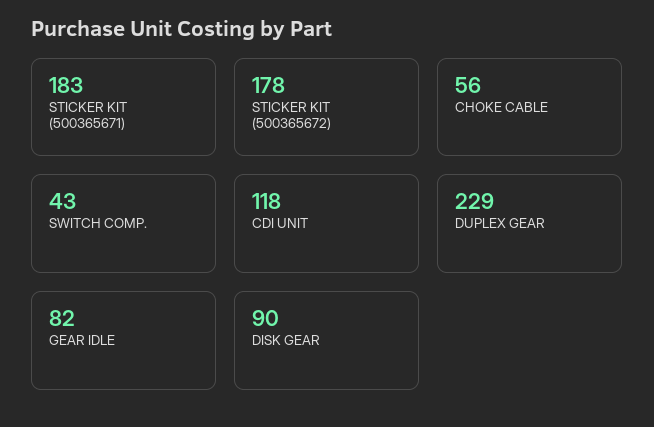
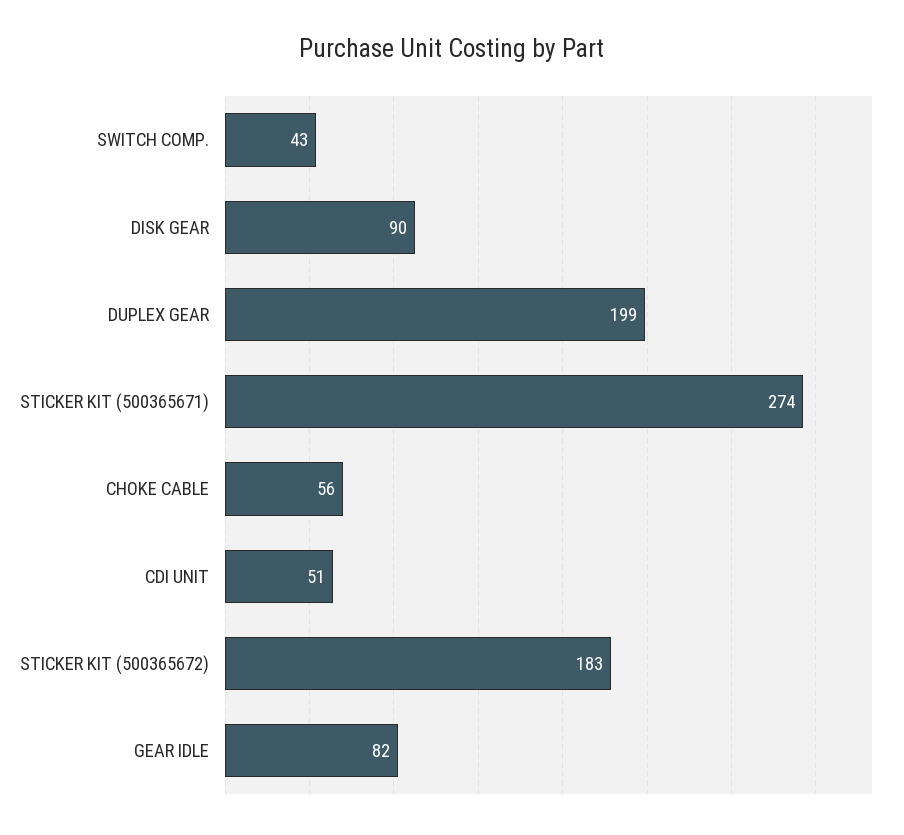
  {
-   "STICKER KIT (500365671)": 183,
+   "STICKER KIT (500365671)": 274,
-   "STICKER KIT (500365672)": 178,
+   "STICKER KIT (500365672)": 183,
    "CHOKE CABLE": 56,
    "SWITCH COMP.": 43,
-   "CDI UNIT": 118,
+   "CDI UNIT": 51,
-   "DUPLEX GEAR": 229,
+   "DUPLEX GEAR": 199,
    "GEAR IDLE": 82,
    "DISK GEAR": 90
  }

